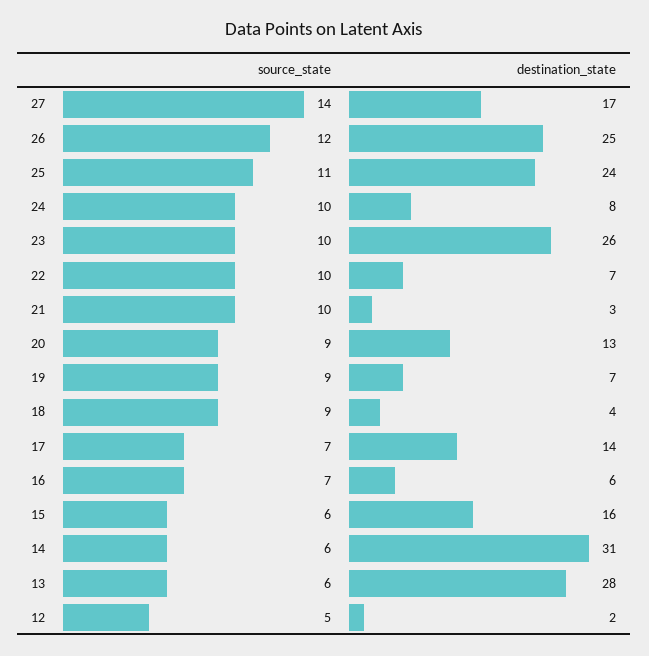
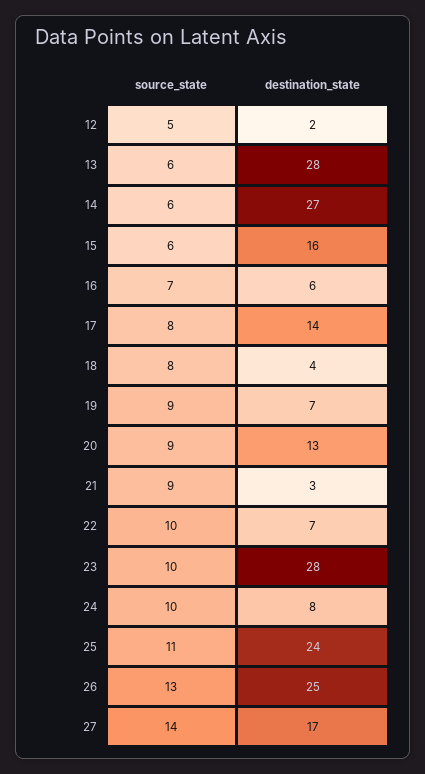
  {
    "source_state": {
      "27": 14,
-     "26": 12,
+     "26": 13,
      "25": 11,
      "24": 10,
      "23": 10,
      "22": 10,
-     "21": 10,
+     "21": 9,
      "20": 9,
      "19": 9,
-     "18": 9,
+     "18": 8,
-     "17": 7,
+     "17": 8,
      "16": 7,
      "15": 6,
      "14": 6,
      "13": 6,
      "12": 5
    },
    "destination_state": {
      "27": 17,
      "26": 25,
      "25": 24,
      "24": 8,
-     "23": 26,
+     "23": 28,
      "22": 7,
      "21": 3,
      "20": 13,
      "19": 7,
      "18": 4,
      "17": 14,
      "16": 6,
      "15": 16,
-     "14": 31,
+     "14": 27,
      "13": 28,
      "12": 2
    }
  }

